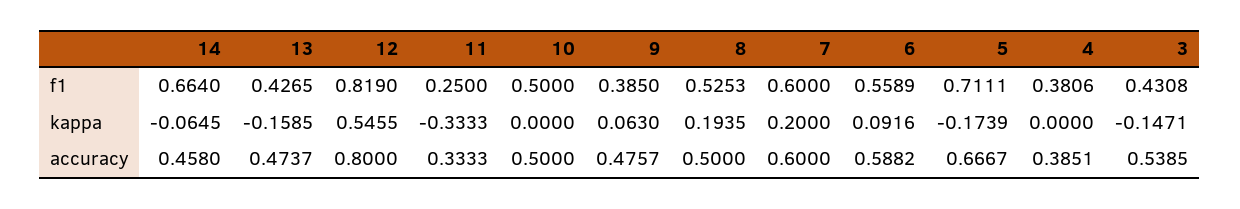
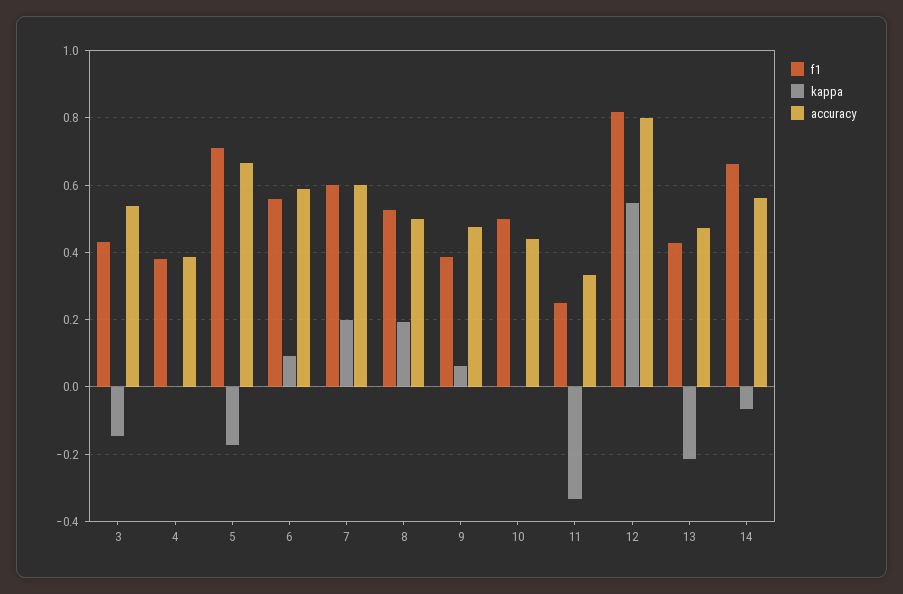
  {
    "f1": {
      "14": 0.664,
      "13": 0.4265,
      "12": 0.819,
      "11": 0.25,
      "10": 0.5,
      "9": 0.385,
      "8": 0.5253,
      "7": 0.6,
      "6": 0.5589,
      "5": 0.7111,
      "4": 0.3806,
      "3": 0.4308
    },
    "kappa": {
      "14": -0.0645,
-     "13": -0.1585,
+     "13": -0.22,
      "12": 0.5455,
      "11": -0.3333,
      "10": 0,
      "9": 0.063,
      "8": 0.1935,
      "7": 0.2,
      "6": 0.0916,
      "5": -0.1739,
      "4": 0,
      "3": -0.1471
    },
    "accuracy": {
-     "14": 0.458,
+     "14": 0.56,
      "13": 0.4737,
      "12": 0.8,
      "11": 0.3333,
-     "10": 0.5,
+     "10": 0.44,
      "9": 0.4757,
      "8": 0.5,
      "7": 0.6,
      "6": 0.5882,
      "5": 0.6667,
      "4": 0.3851,
      "3": 0.5385
    }
  }

